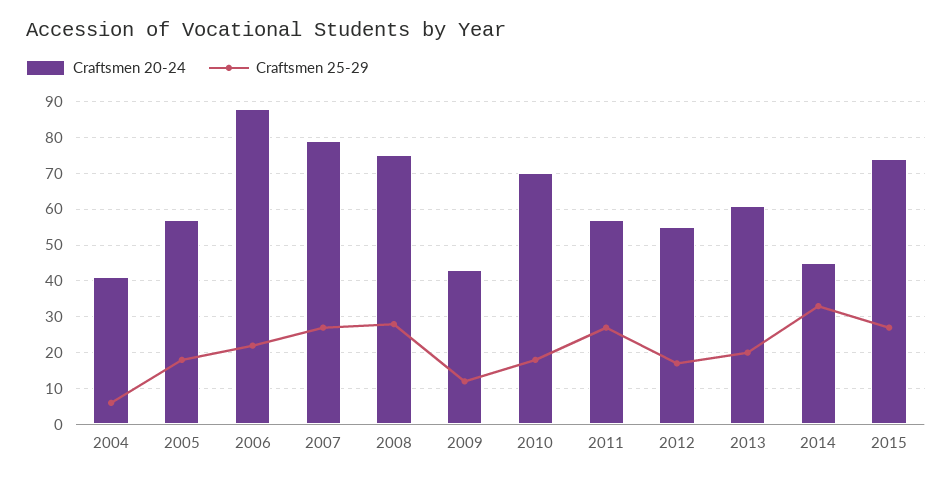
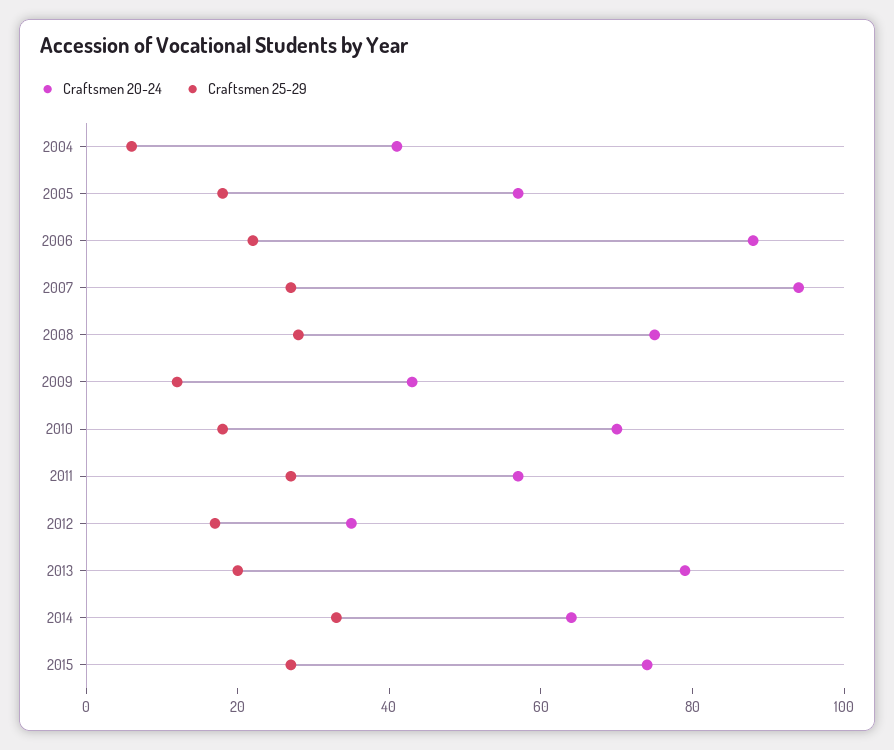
  {
    "Craftsmen 20-24": {
      "2004": 40,
      "2005": 55,
      "2006": 90,
-     "2007": 80,
+     "2007": 95,
      "2008": 75,
      "2009": 45,
      "2010": 70,
      "2011": 55,
-     "2012": 55,
+     "2012": 35,
-     "2013": 60,
+     "2013": 80,
-     "2014": 45,
+     "2014": 65,
      "2015": 75
    },
    "Craftsmen 25-29": {
      "2004": 5,
      "2005": 20,
      "2006": 20,
      "2007": 25,
      "2008": 30,
      "2009": 10,
      "2010": 20,
      "2011": 25,
      "2012": 15,
      "2013": 20,
      "2014": 35,
      "2015": 25
    }
  }

